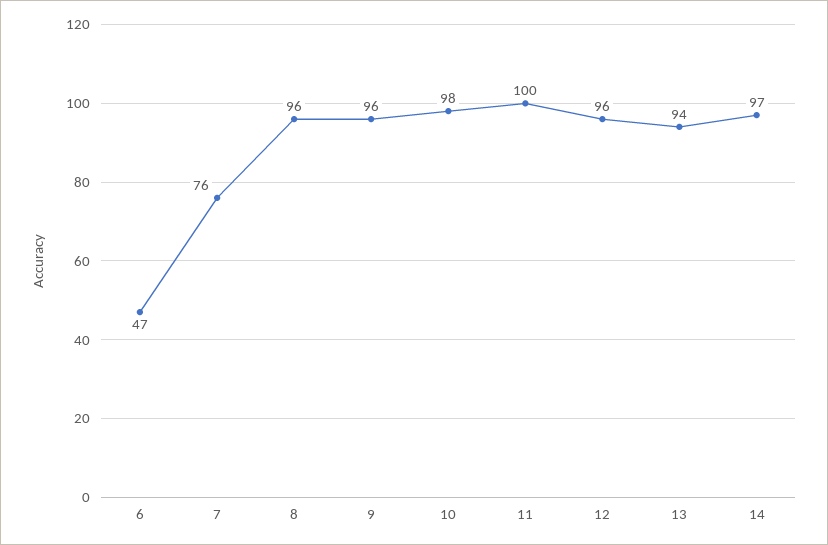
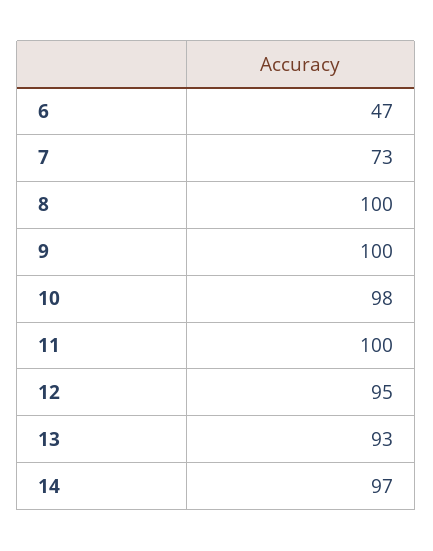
  {
    "6": 47,
-   "7": 76,
+   "7": 73,
-   "8": 96,
+   "8": 100,
-   "9": 96,
+   "9": 100,
    "10": 98,
    "11": 100,
-   "12": 96,
+   "12": 95,
-   "13": 94,
+   "13": 93,
    "14": 97
  }

